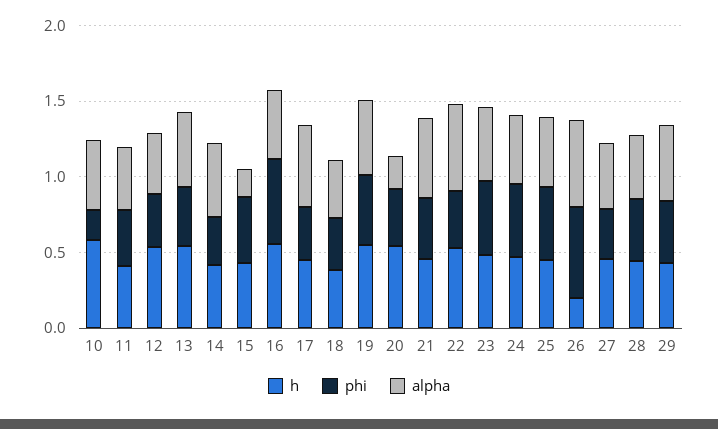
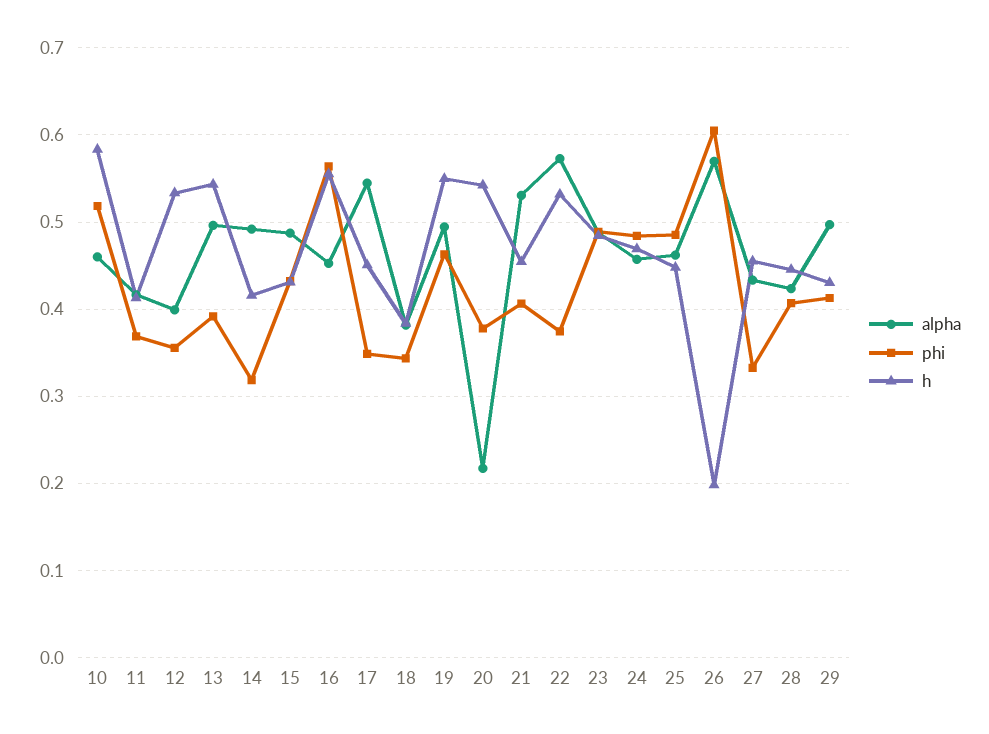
  {
    "h": {
      "10": 0.58,
      "11": 0.41,
      "12": 0.53,
      "13": 0.54,
      "14": 0.42,
      "15": 0.43,
      "16": 0.56,
      "17": 0.45,
      "18": 0.38,
      "19": 0.55,
      "20": 0.54,
      "21": 0.45,
      "22": 0.53,
      "23": 0.48,
      "24": 0.47,
      "25": 0.45,
      "26": 0.2,
      "27": 0.46,
      "28": 0.45,
      "29": 0.43
    },
    "phi": {
-     "10": 0.2,
+     "10": 0.52,
      "11": 0.37,
      "12": 0.36,
      "13": 0.39,
      "14": 0.32,
      "15": 0.43,
      "16": 0.56,
      "17": 0.35,
      "18": 0.34,
      "19": 0.46,
      "20": 0.38,
      "21": 0.41,
      "22": 0.37,
      "23": 0.49,
      "24": 0.48,
      "25": 0.49,
      "26": 0.6,
      "27": 0.33,
      "28": 0.41,
      "29": 0.41
    },
    "alpha": {
      "10": 0.46,
      "11": 0.42,
      "12": 0.4,
      "13": 0.5,
      "14": 0.49,
-     "15": 0.2,
+     "15": 0.49,
      "16": 0.45,
      "17": 0.54,
      "18": 0.38,
      "19": 0.49,
      "20": 0.22,
      "21": 0.53,
      "22": 0.57,
      "23": 0.49,
      "24": 0.46,
      "25": 0.46,
      "26": 0.57,
      "27": 0.43,
      "28": 0.42,
      "29": 0.5
    }
  }

